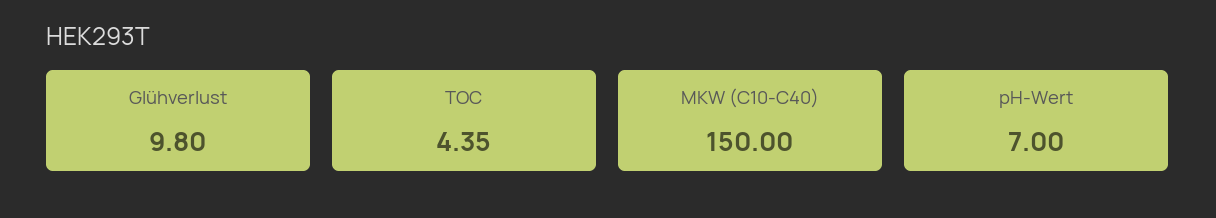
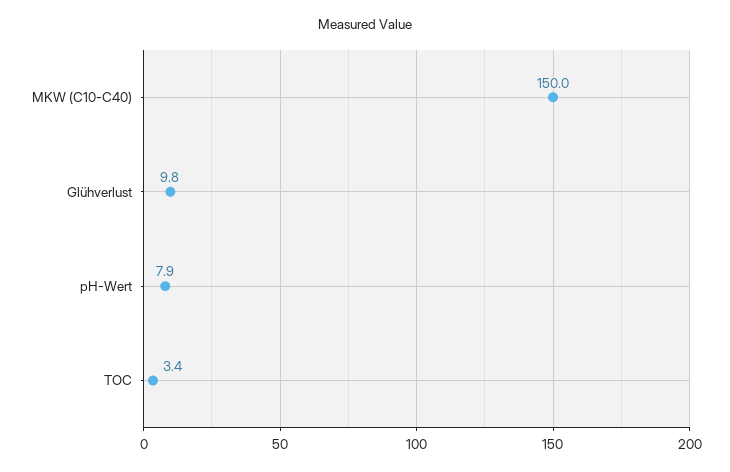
  {
    "Glühverlust": 9.8,
-   "TOC": 4.35,
+   "TOC": 3.4,
    "MKW (C10-C40)": 150,
-   "pH-Wert": 7
+   "pH-Wert": 7.9
  }

